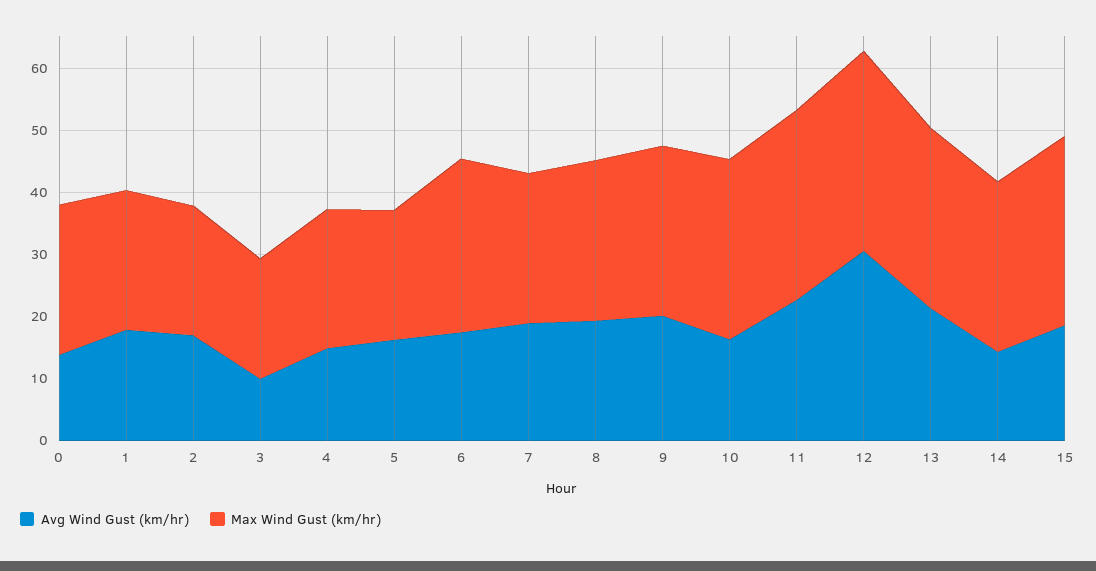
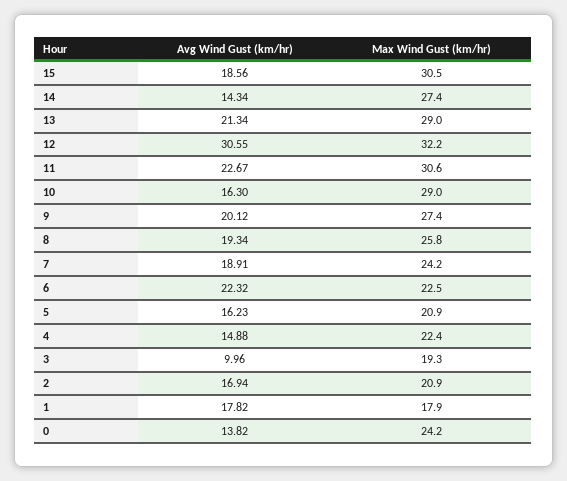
  {
    "Avg Wind Gust (km/hr)": {
      "0": 13.82,
      "1": 17.82,
      "2": 16.94,
      "3": 9.96,
      "4": 14.88,
      "5": 16.23,
-     "6": 18,
+     "6": 22.32,
      "7": 18.91,
      "8": 19.34,
      "9": 20.12,
      "10": 16.3,
      "11": 22.67,
      "12": 30.55,
      "13": 21.34,
      "14": 14.34,
      "15": 18.56
    },
    "Max Wind Gust (km/hr)": {
      "0": 24.2,
-     "1": 22,
+     "1": 17.9,
      "2": 20.9,
      "3": 19.3,
      "4": 22.4,
      "5": 20.9,
-     "6": 28,
+     "6": 22.5,
      "7": 24.2,
      "8": 25.8,
      "9": 27.4,
      "10": 29,
      "11": 30.6,
      "12": 32.2,
      "13": 29,
      "14": 27.4,
      "15": 30.5
    }
  }

